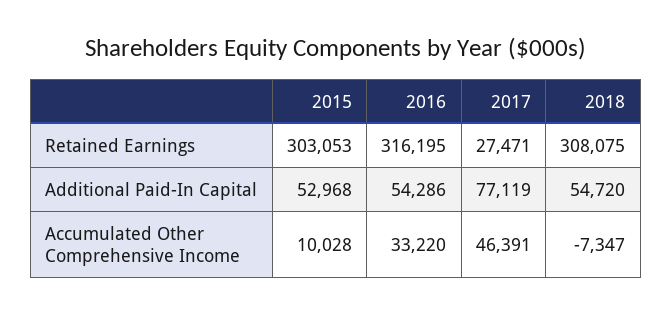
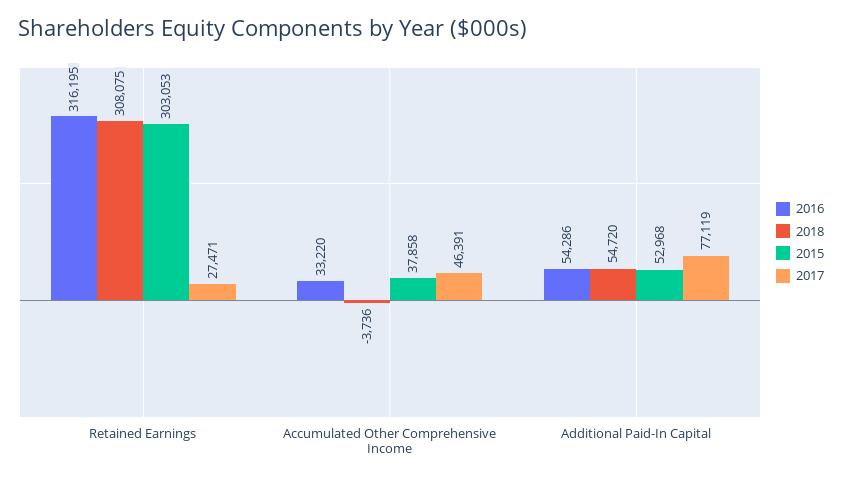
  {
    "2015": {
      "Retained Earnings": 303053,
      "Additional Paid-In Capital": 52968,
-     "Accumulated Other Comprehensive Income": 10028
+     "Accumulated Other Comprehensive Income": 37858
    },
    "2016": {
      "Retained Earnings": 316195,
      "Additional Paid-In Capital": 54286,
      "Accumulated Other Comprehensive Income": 33220
    },
    "2017": {
      "Retained Earnings": 27471,
      "Additional Paid-In Capital": 77119,
      "Accumulated Other Comprehensive Income": 46391
    },
    "2018": {
      "Retained Earnings": 308075,
      "Additional Paid-In Capital": 54720,
-     "Accumulated Other Comprehensive Income": -7347
+     "Accumulated Other Comprehensive Income": -3736
    }
  }

